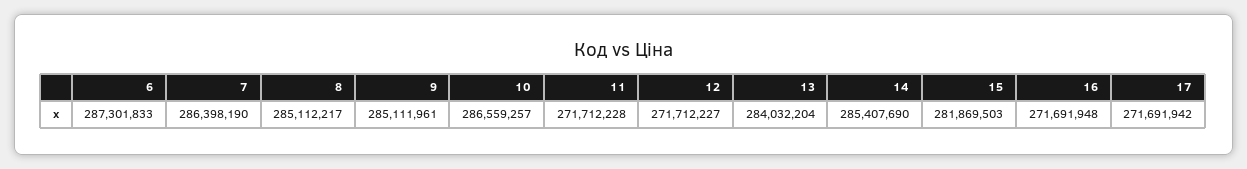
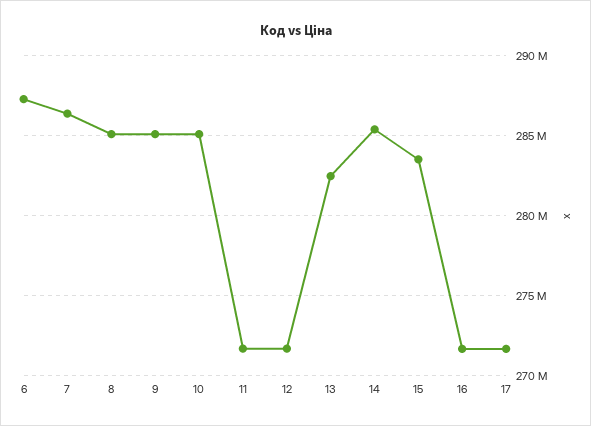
  {
    "6": 287301833,
    "7": 286398190,
    "8": 285112217,
    "9": 285111961,
-   "10": 286559257,
+   "10": 285000000,
    "11": 271712228,
    "12": 271712227,
-   "13": 284032204,
+   "13": 282500000,
    "14": 285407690,
-   "15": 281869503,
+   "15": 283500000,
    "16": 271691948,
    "17": 271691942
  }

